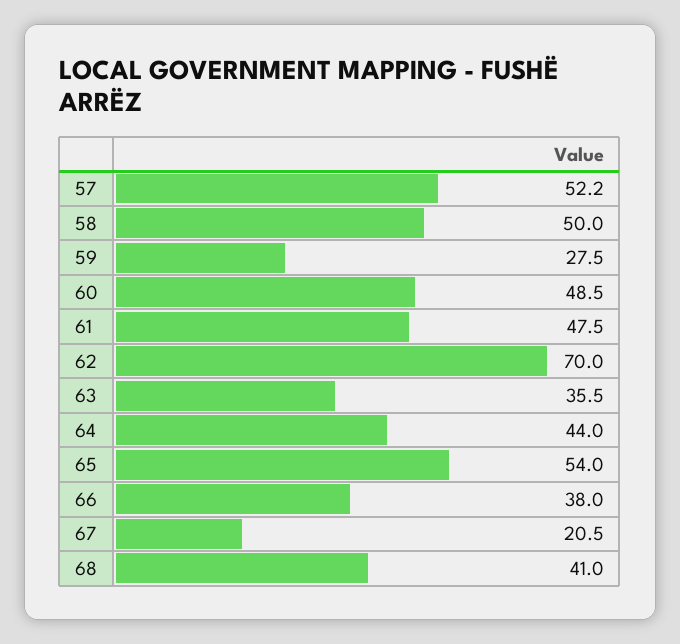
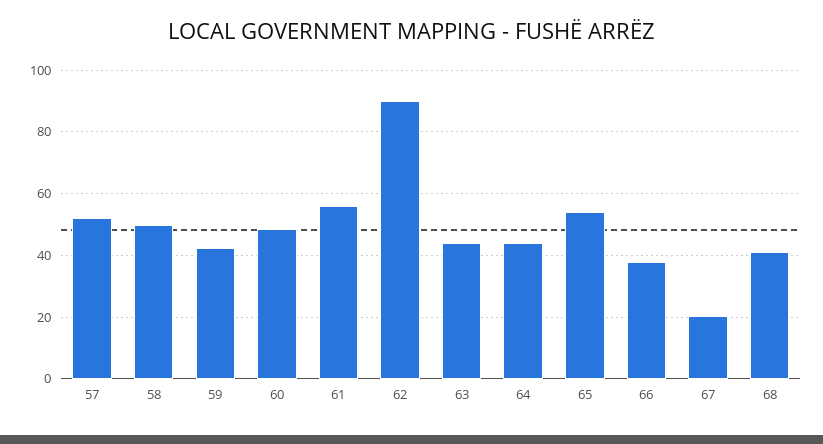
  {
    "57": 52.2,
    "58": 50,
-   "59": 27.5,
+   "59": 42,
    "60": 48.5,
-   "61": 47.5,
+   "61": 56,
-   "62": 70,
+   "62": 90,
-   "63": 35.5,
+   "63": 44,
    "64": 44,
    "65": 54,
    "66": 38,
    "67": 20.5,
    "68": 41
  }

